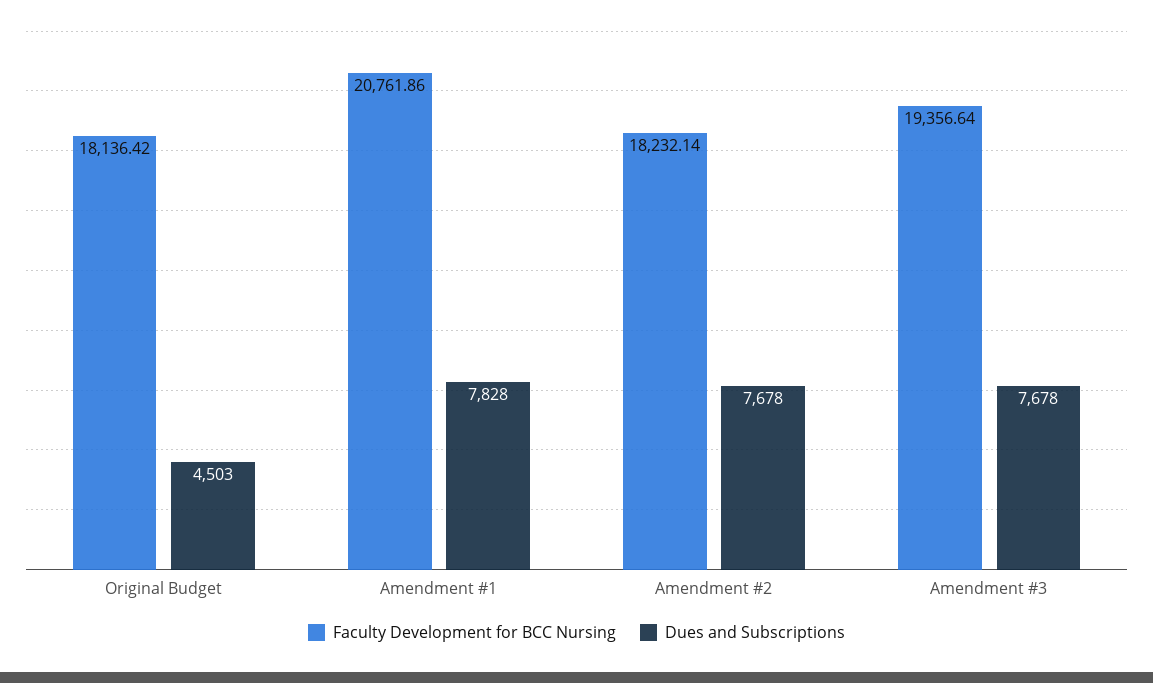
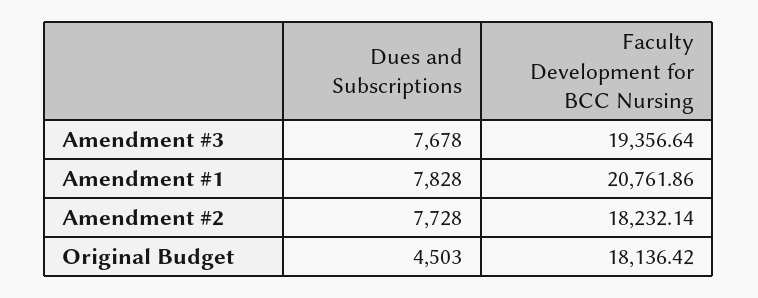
  {
    "Faculty Development for BCC Nursing": {
      "Original Budget": 18136.42,
      "Amendment #1": 20761.86,
      "Amendment #2": 18232.14,
      "Amendment #3": 19356.64
    },
    "Dues and Subscriptions": {
      "Original Budget": 4503,
      "Amendment #1": 7828,
-     "Amendment #2": 7678,
+     "Amendment #2": 7728,
      "Amendment #3": 7678
    }
  }

